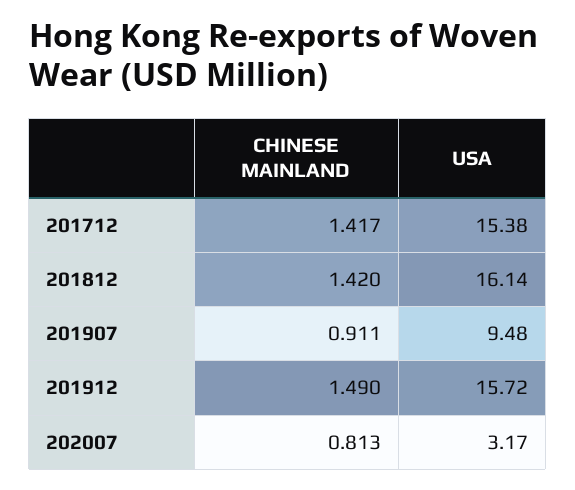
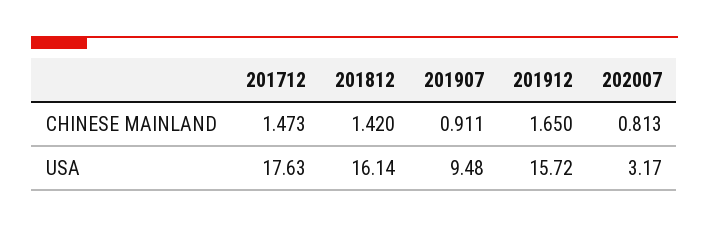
  {
    "CHINESE MAINLAND": {
-     "201712": 1.417,
+     "201712": 1.473,
      "201812": 1.42,
      "201907": 0.911,
-     "201912": 1.49,
+     "201912": 1.65,
      "202007": 0.813
    },
    "USA": {
-     "201712": 15.38,
+     "201712": 17.63,
      "201812": 16.14,
      "201907": 9.48,
      "201912": 15.72,
      "202007": 3.17
    }
  }

